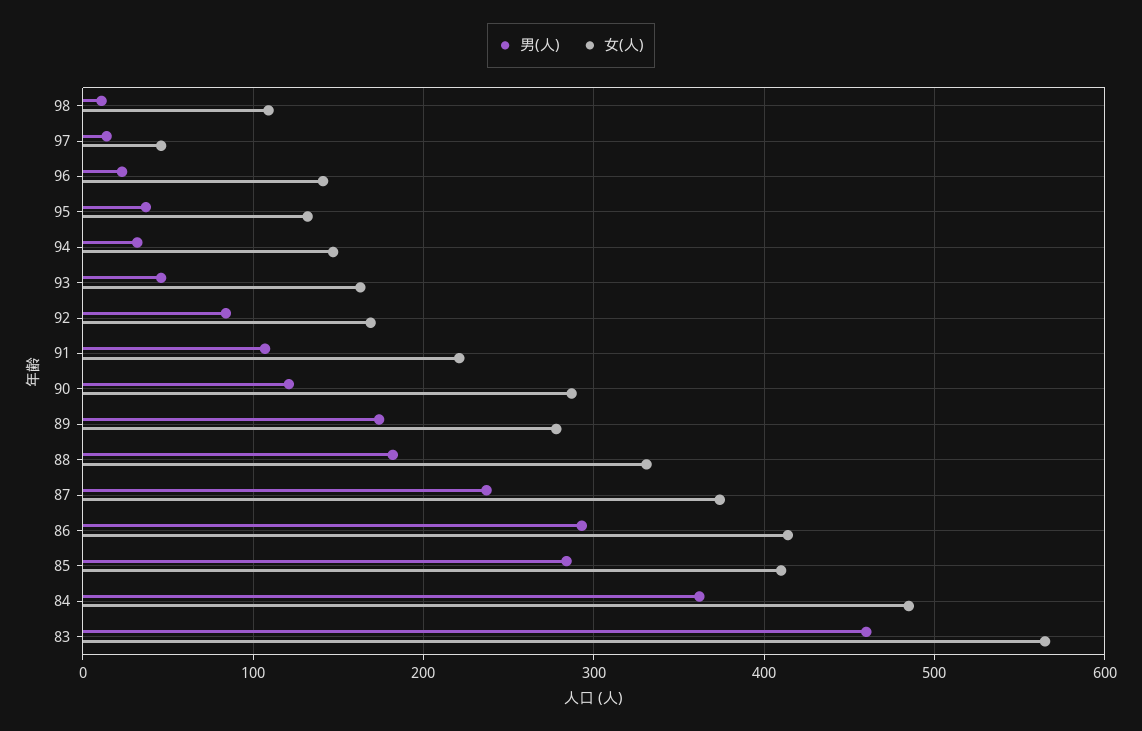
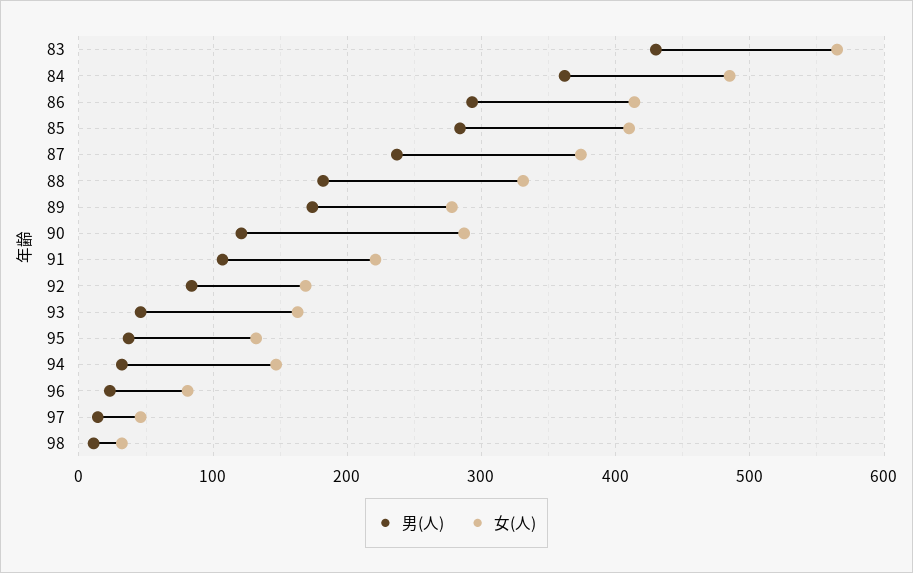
  {
    "男(人)": {
      "98": 10,
      "97": 10,
      "96": 20,
      "95": 40,
      "94": 30,
      "93": 50,
      "92": 80,
      "91": 110,
      "90": 120,
      "89": 170,
      "88": 180,
      "87": 240,
      "86": 290,
      "85": 280,
      "84": 360,
-     "83": 460
+     "83": 430
    },
    "女(人)": {
-     "98": 110,
+     "98": 30,
      "97": 50,
-     "96": 140,
+     "96": 80,
      "95": 130,
      "94": 150,
      "93": 160,
      "92": 170,
      "91": 220,
      "90": 290,
      "89": 280,
      "88": 330,
      "87": 370,
      "86": 410,
      "85": 410,
      "84": 490,
      "83": 570
    }
  }

